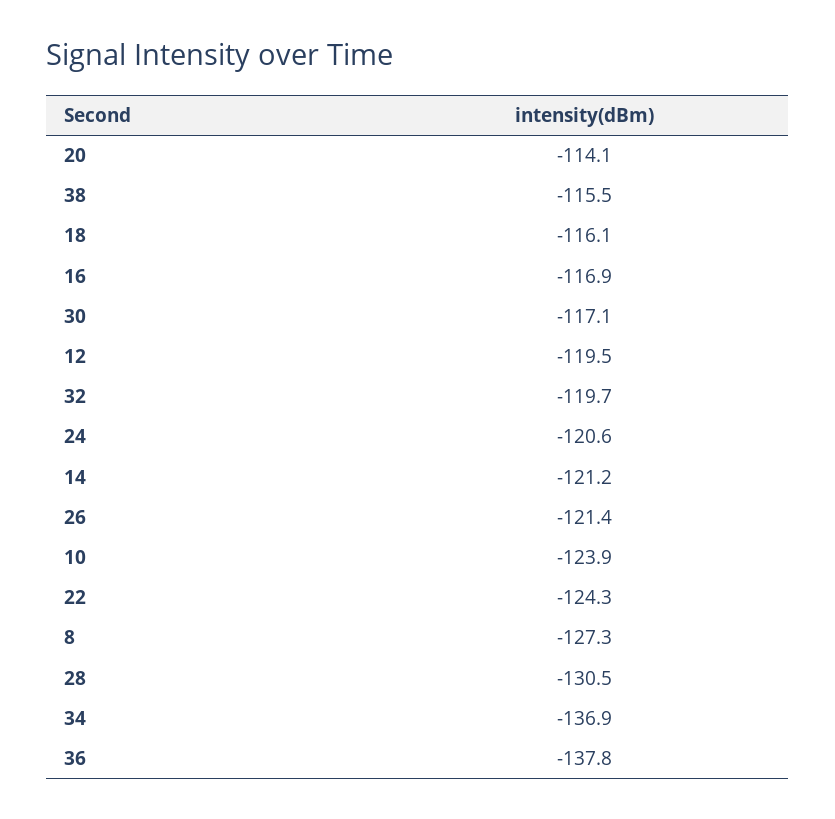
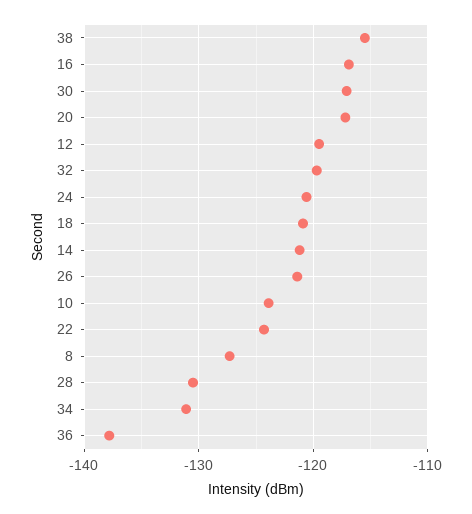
  {
-   "20": -114.1,
+   "20": -117,
    "38": -115.5,
-   "18": -116.1,
+   "18": -121,
    "16": -116.9,
    "30": -117.1,
    "12": -119.5,
    "32": -119.7,
    "24": -120.6,
    "14": -121.2,
    "26": -121.4,
    "10": -123.9,
    "22": -124.3,
    "8": -127.3,
    "28": -130.5,
-   "34": -136.9,
+   "34": -131,
    "36": -137.8
  }

